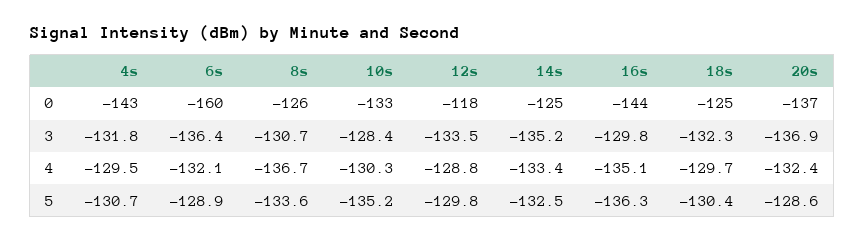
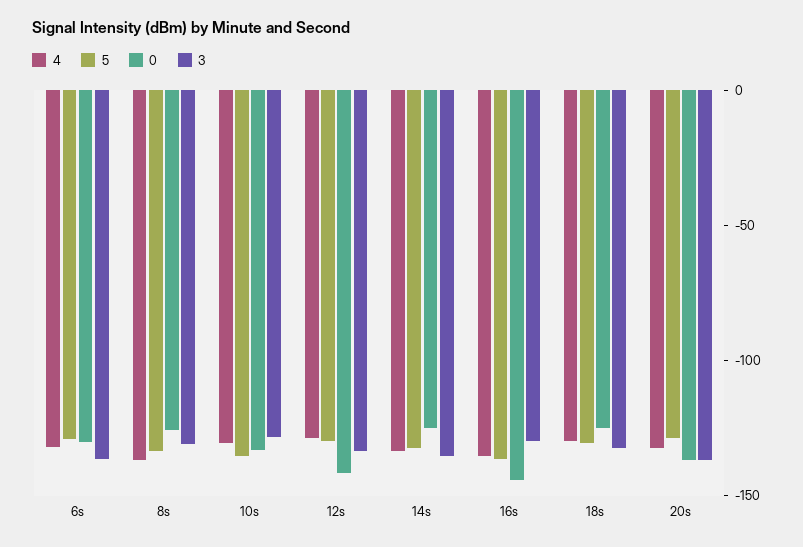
  {
    "0": {
-     "4s": -143,
-     "6s": -160,
+     "6s": -130,
      "8s": -126,
      "10s": -133,
-     "12s": -118,
+     "12s": -140,
      "14s": -125,
      "16s": -144,
      "18s": -125,
      "20s": -137
    },
    "3": {
-     "4s": -131.8,
      "6s": -136.4,
      "8s": -130.7,
      "10s": -128.4,
      "12s": -133.5,
      "14s": -135.2,
      "16s": -129.8,
      "18s": -132.3,
      "20s": -136.9
    },
    "4": {
-     "4s": -129.5,
      "6s": -132.1,
      "8s": -136.7,
      "10s": -130.3,
      "12s": -128.8,
      "14s": -133.4,
      "16s": -135.1,
      "18s": -129.7,
      "20s": -132.4
    },
    "5": {
-     "4s": -130.7,
      "6s": -128.9,
      "8s": -133.6,
      "10s": -135.2,
      "12s": -129.8,
      "14s": -132.5,
      "16s": -136.3,
      "18s": -130.4,
      "20s": -128.6
    }
  }

